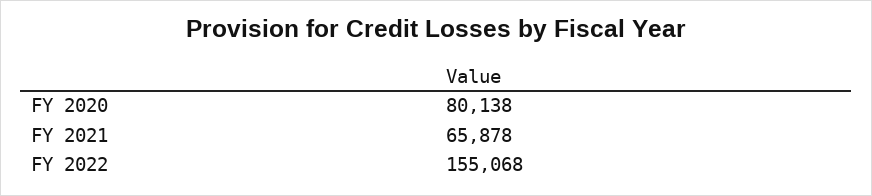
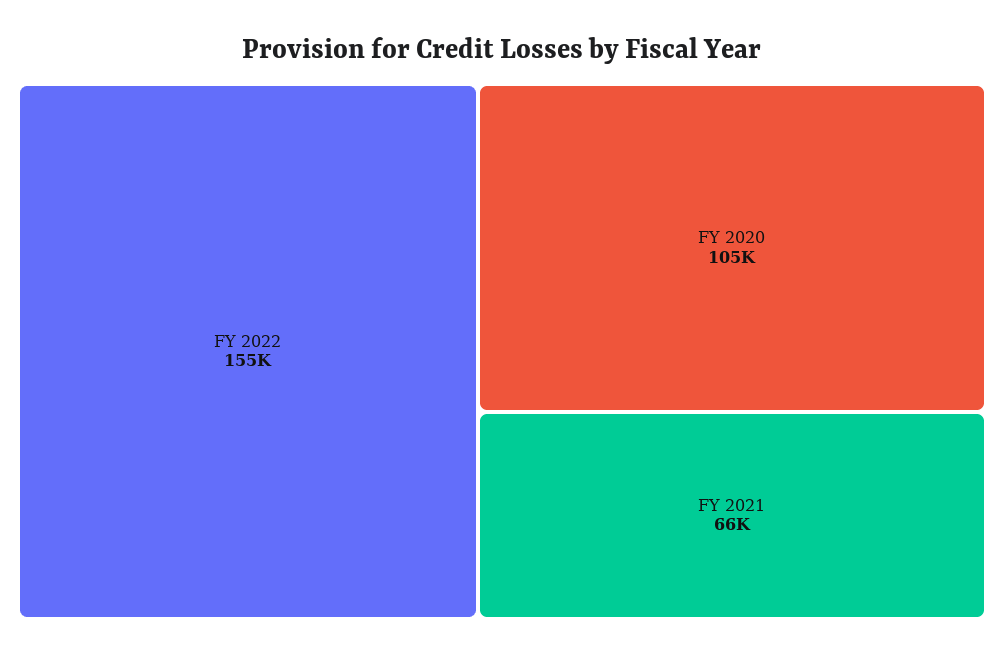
  {
-   "FY 2020": 80138,
+   "FY 2020": 105000,
    "FY 2021": 65878,
    "FY 2022": 155068
  }

